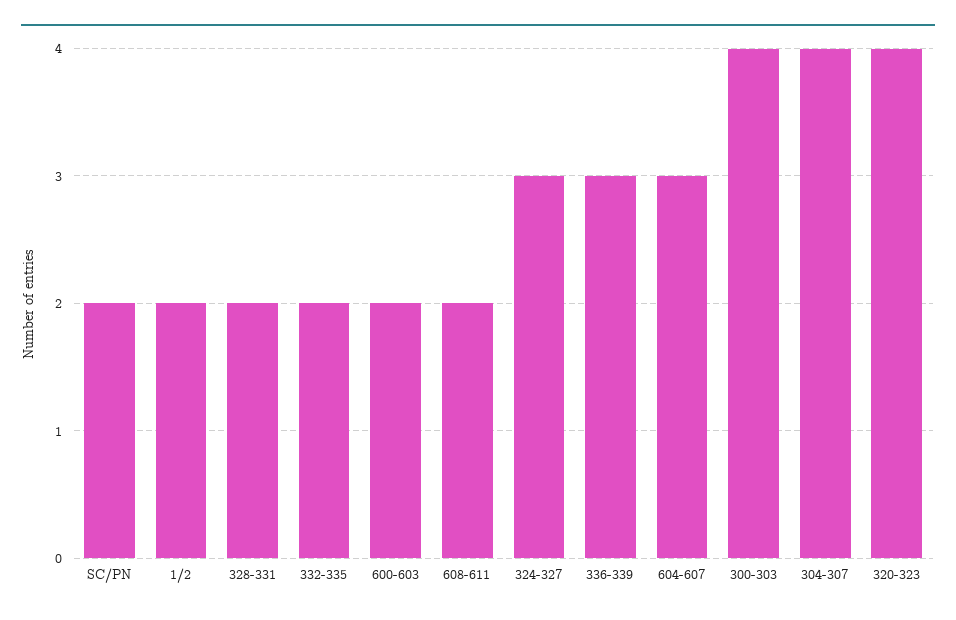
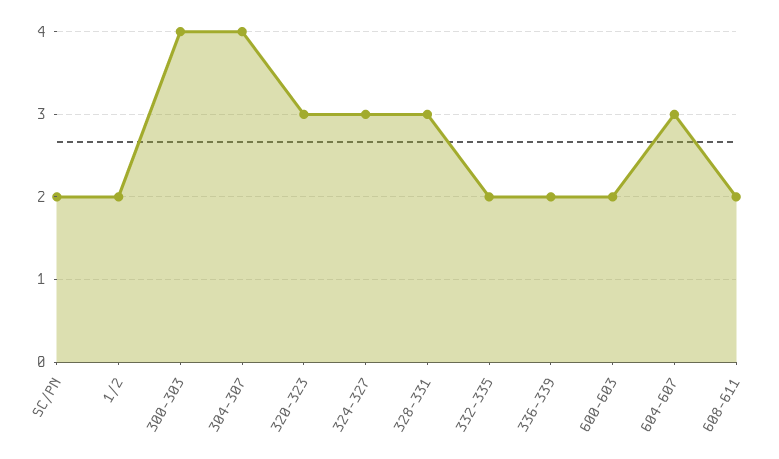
  {
    "SC/PN": 2,
    "1/2": 2,
-   "328-331": 2,
+   "328-331": 3,
    "332-335": 2,
    "600-603": 2,
    "608-611": 2,
    "324-327": 3,
-   "336-339": 3,
+   "336-339": 2,
    "604-607": 3,
    "300-303": 4,
    "304-307": 4,
-   "320-323": 4
+   "320-323": 3
  }

